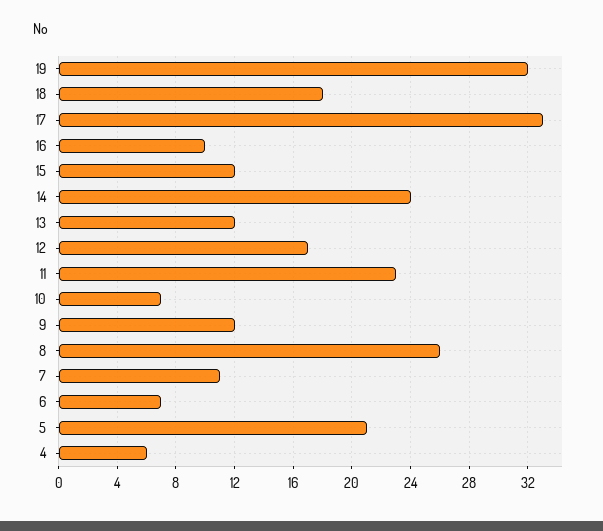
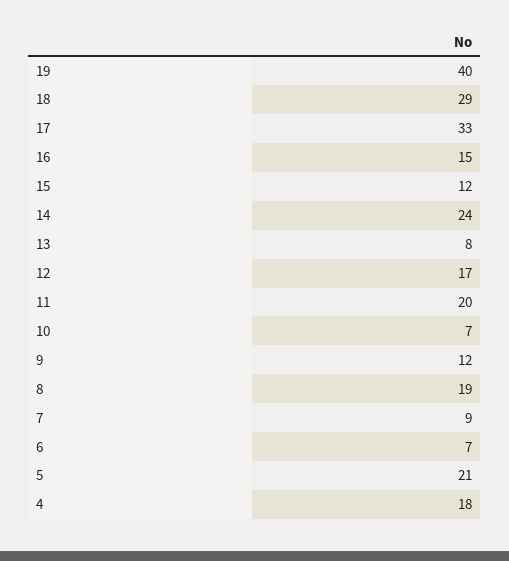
  {
-   "19": 32,
+   "19": 40,
-   "18": 18,
+   "18": 29,
    "17": 33,
-   "16": 10,
+   "16": 15,
    "15": 12,
    "14": 24,
-   "13": 12,
+   "13": 8,
    "12": 17,
-   "11": 23,
+   "11": 20,
    "10": 7,
    "9": 12,
-   "8": 26,
+   "8": 19,
-   "7": 11,
+   "7": 9,
    "6": 7,
    "5": 21,
-   "4": 6
+   "4": 18
  }

